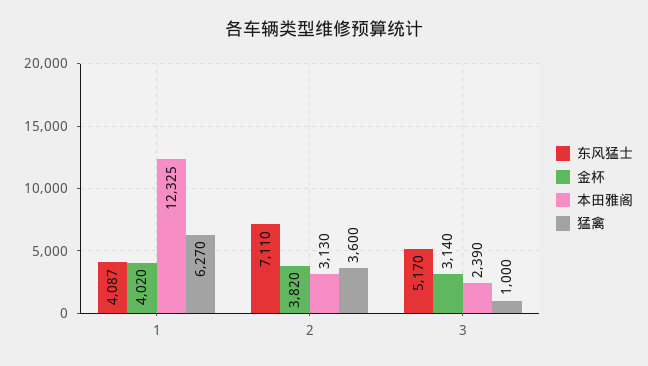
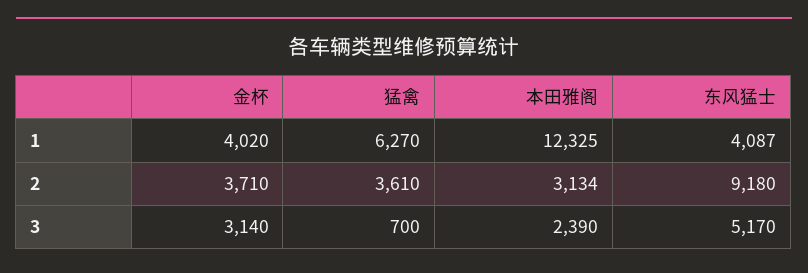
  {
    "东风猛士": {
      "1": 4087,
-     "2": 7110,
+     "2": 9180,
      "3": 5170
    },
    "金杯": {
      "1": 4020,
-     "2": 3820,
+     "2": 3710,
      "3": 3140
    },
    "本田雅阁": {
      "1": 12325,
-     "2": 3130,
+     "2": 3134,
      "3": 2390
    },
    "猛禽": {
      "1": 6270,
-     "2": 3600,
+     "2": 3610,
-     "3": 1000
+     "3": 700
    }
  }

